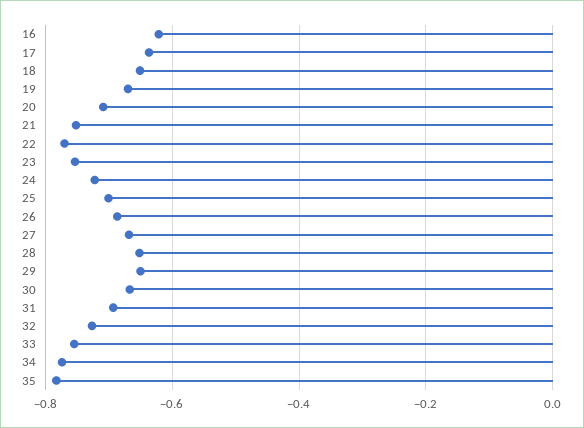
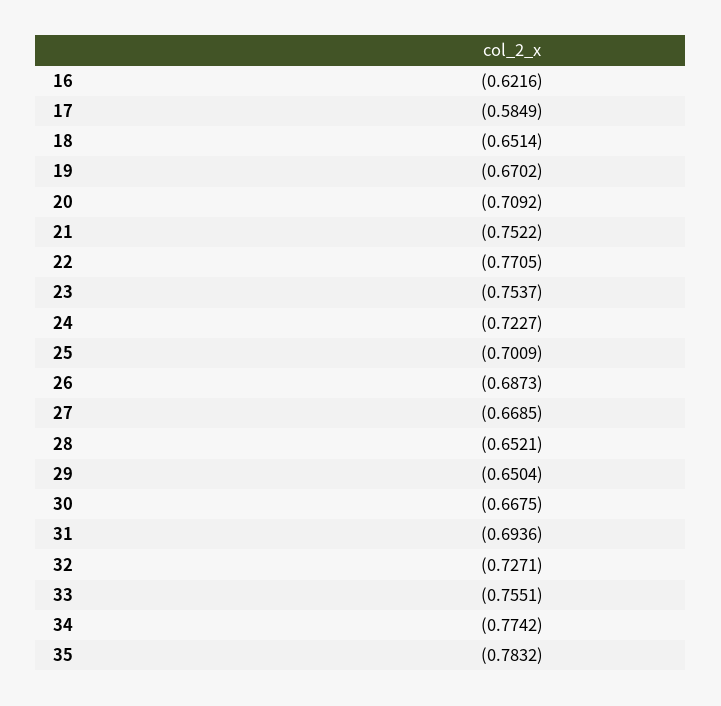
  {
    "16": -0.6216,
-   "17": -0.64,
+   "17": -0.5849,
    "18": -0.6514,
    "19": -0.6702,
    "20": -0.7092,
    "21": -0.7522,
    "22": -0.7705,
    "23": -0.7537,
    "24": -0.7227,
    "25": -0.7009,
    "26": -0.6873,
    "27": -0.6685,
    "28": -0.6521,
    "29": -0.6504,
    "30": -0.6675,
    "31": -0.6936,
    "32": -0.7271,
    "33": -0.7551,
    "34": -0.7742,
    "35": -0.7832
  }

